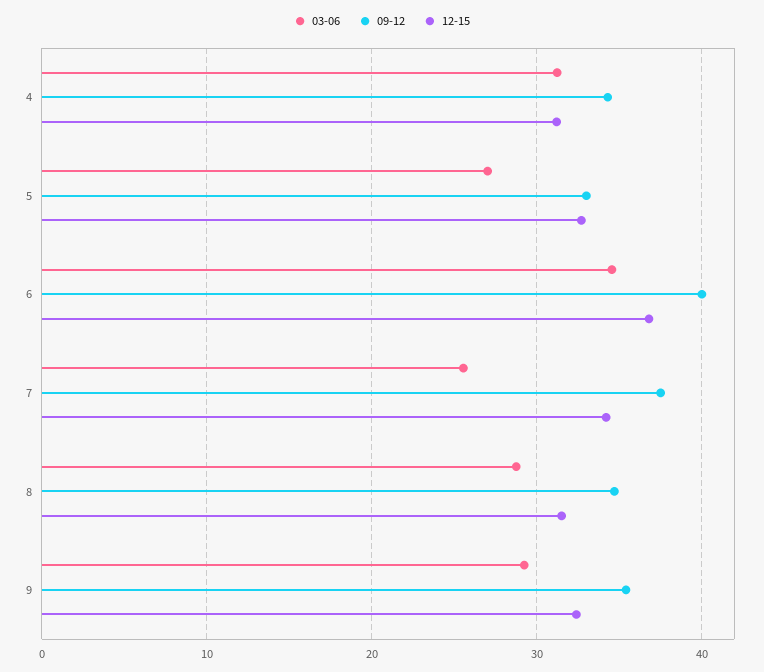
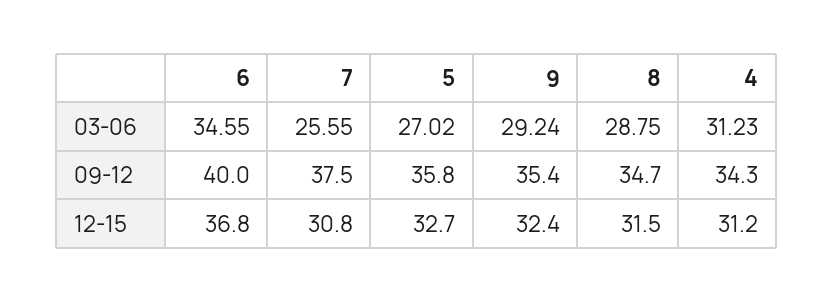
  {
    "03-06": {
      "4": 31.23,
      "5": 27.02,
      "6": 34.55,
      "7": 25.55,
      "8": 28.75,
      "9": 29.24
    },
    "09-12": {
      "4": 34.3,
-     "5": 33,
+     "5": 35.8,
      "6": 40,
      "7": 37.5,
      "8": 34.7,
      "9": 35.4
    },
    "12-15": {
      "4": 31.2,
      "5": 32.7,
      "6": 36.8,
-     "7": 34,
+     "7": 30.8,
      "8": 31.5,
      "9": 32.4
    }
  }

